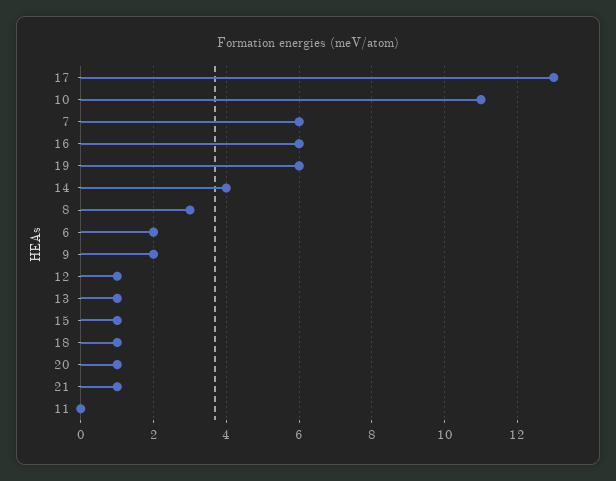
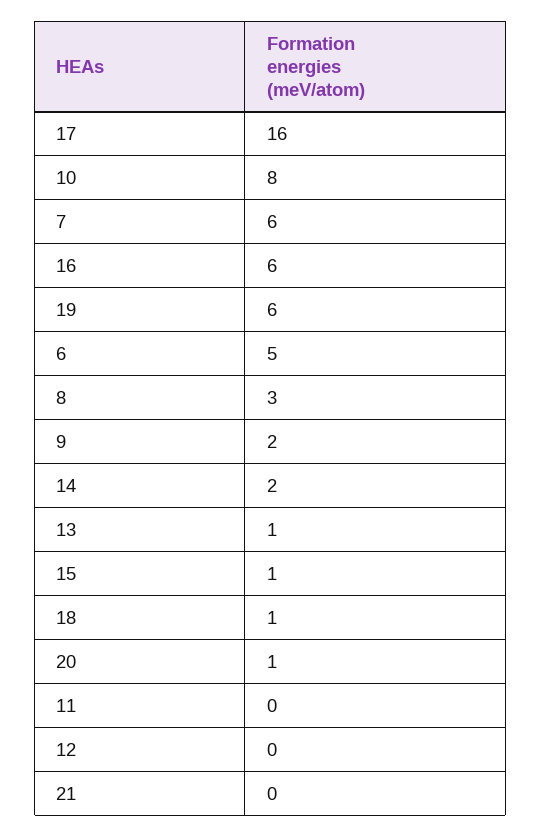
  {
-   "17": 13,
+   "17": 16,
-   "10": 11,
+   "10": 8,
    "7": 6,
    "16": 6,
    "19": 6,
-   "14": 4,
+   "14": 2,
    "8": 3,
-   "6": 2,
+   "6": 5,
    "9": 2,
-   "12": 1,
+   "12": 0,
    "13": 1,
    "15": 1,
    "18": 1,
    "20": 1,
-   "21": 1,
+   "21": 0,
    "11": 0
  }

